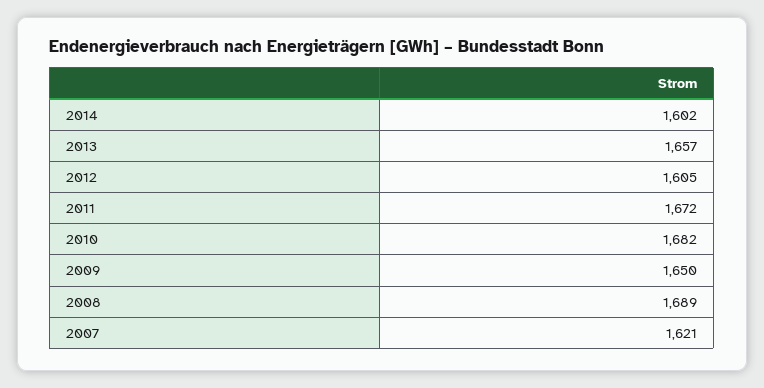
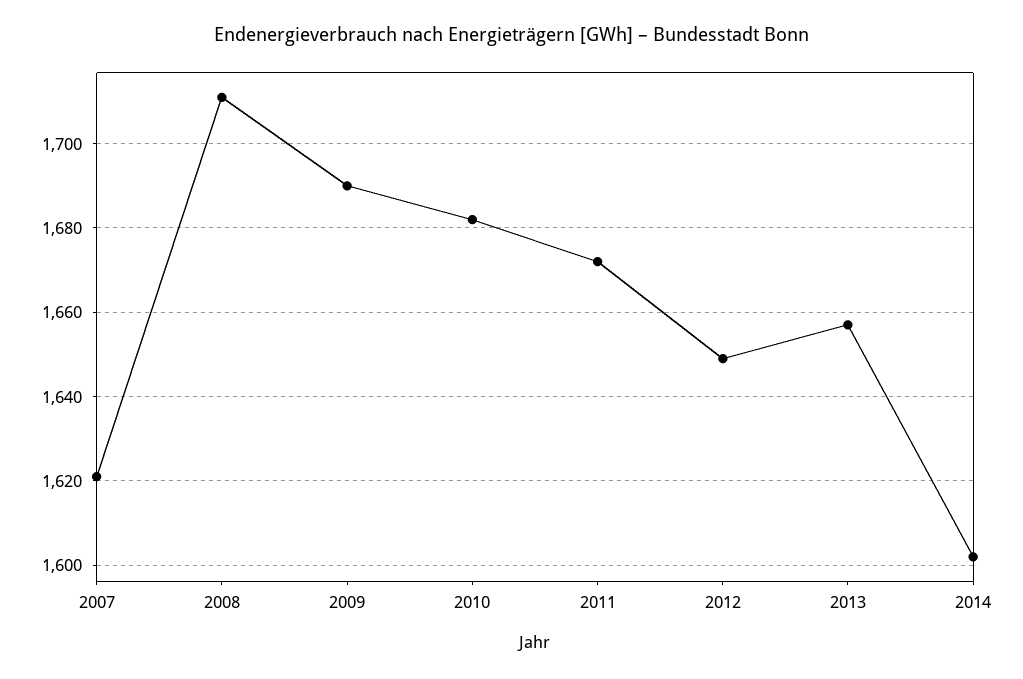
  {
    "2014": 1602,
    "2013": 1657,
-   "2012": 1605,
+   "2012": 1650,
    "2011": 1672,
    "2010": 1682,
-   "2009": 1650,
+   "2009": 1690,
-   "2008": 1689,
+   "2008": 1710,
    "2007": 1621
  }

